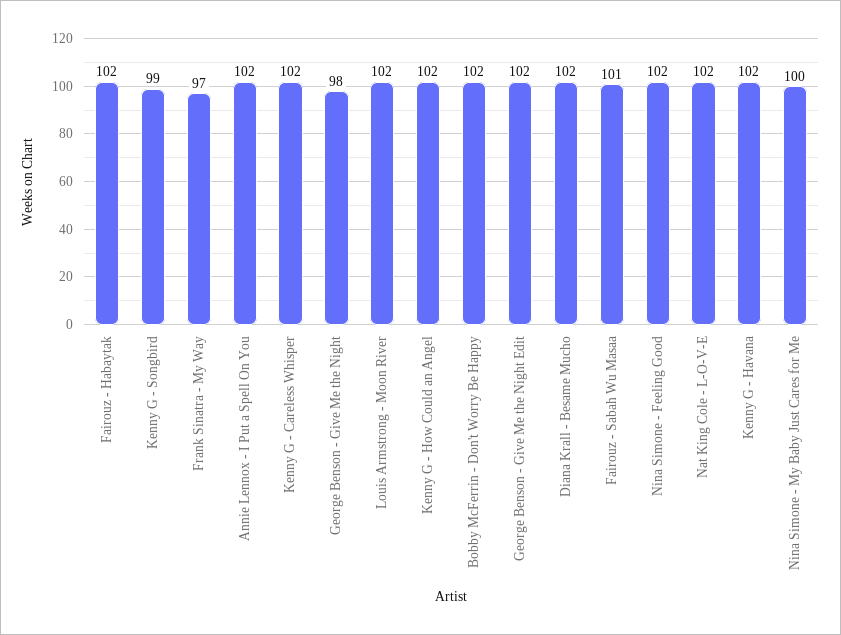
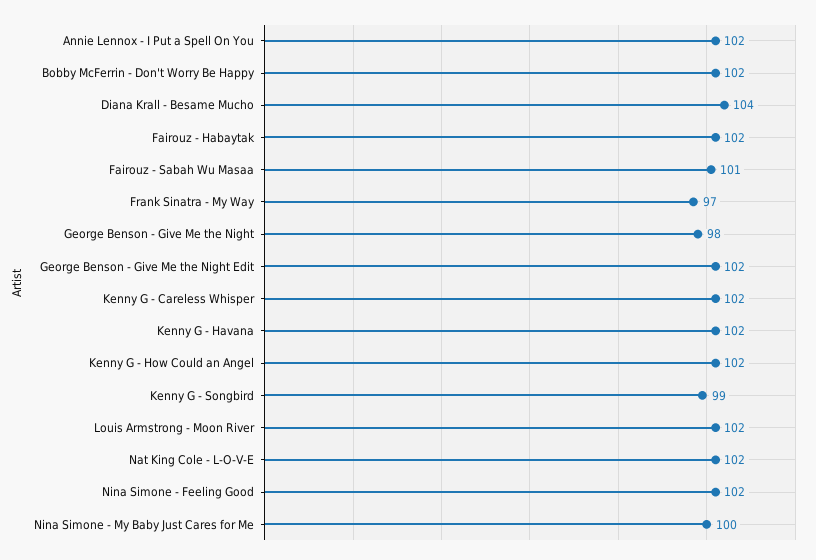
  {
    "Fairouz - Habaytak": 102,
    "Kenny G - Songbird": 99,
    "Frank Sinatra - My Way": 97,
    "Annie Lennox - I Put a Spell On You": 102,
    "Kenny G - Careless Whisper": 102,
    "George Benson - Give Me the Night": 98,
    "Louis Armstrong - Moon River": 102,
    "Kenny G - How Could an Angel": 102,
    "Bobby McFerrin - Don't Worry Be Happy": 102,
    "George Benson - Give Me the Night Edit": 102,
-   "Diana Krall - Besame Mucho": 102,
+   "Diana Krall - Besame Mucho": 104,
    "Fairouz - Sabah Wu Masaa": 101,
    "Nina Simone - Feeling Good": 102,
    "Nat King Cole - L-O-V-E": 102,
    "Kenny G - Havana": 102,
    "Nina Simone - My Baby Just Cares for Me": 100
  }

